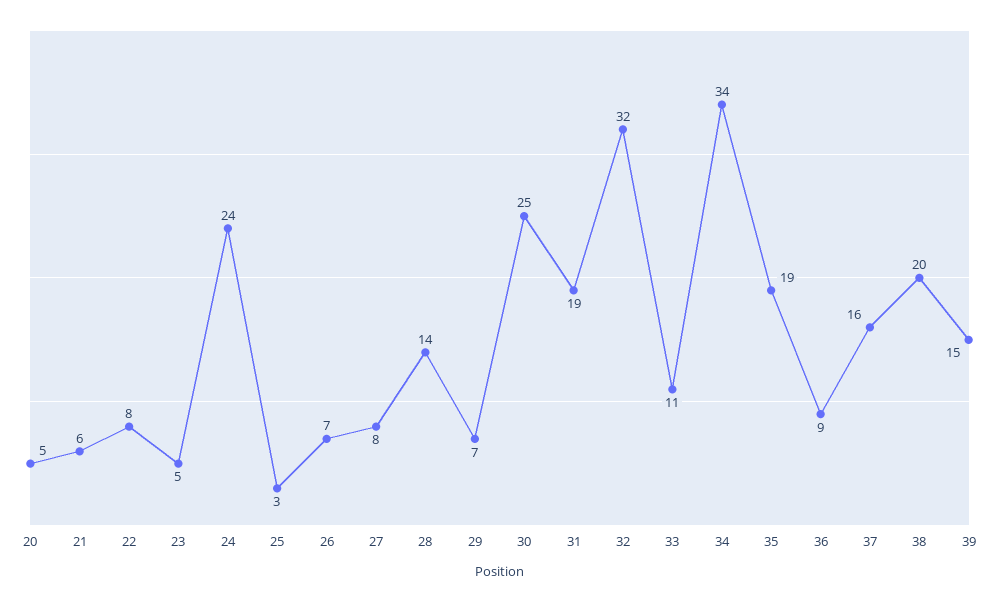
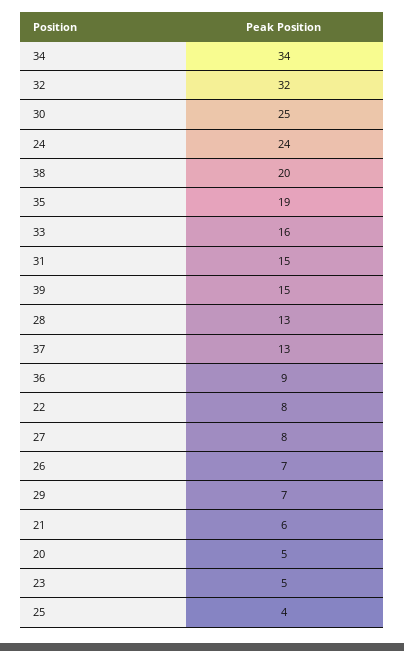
  {
    "20": 5,
    "21": 6,
    "22": 8,
    "23": 5,
    "24": 24,
-   "25": 3,
+   "25": 4,
    "26": 7,
    "27": 8,
-   "28": 14,
+   "28": 13,
    "29": 7,
    "30": 25,
-   "31": 19,
+   "31": 15,
    "32": 32,
-   "33": 11,
+   "33": 16,
    "34": 34,
    "35": 19,
    "36": 9,
-   "37": 16,
+   "37": 13,
    "38": 20,
    "39": 15
  }

